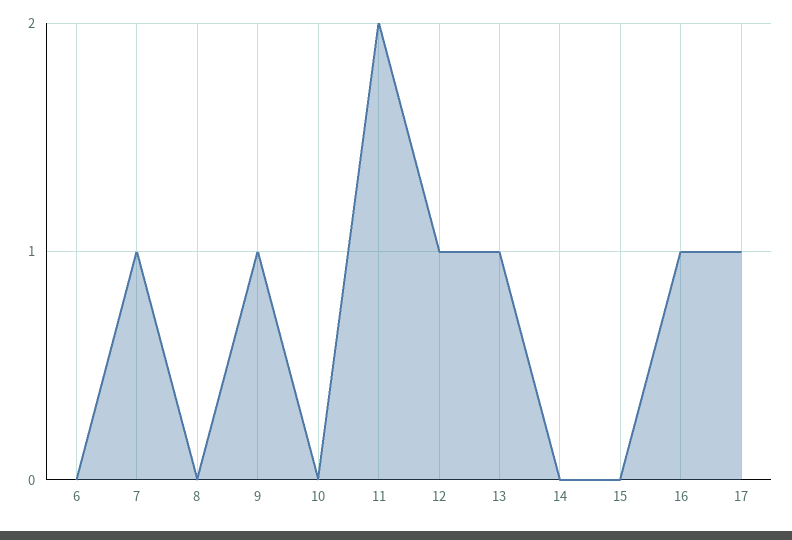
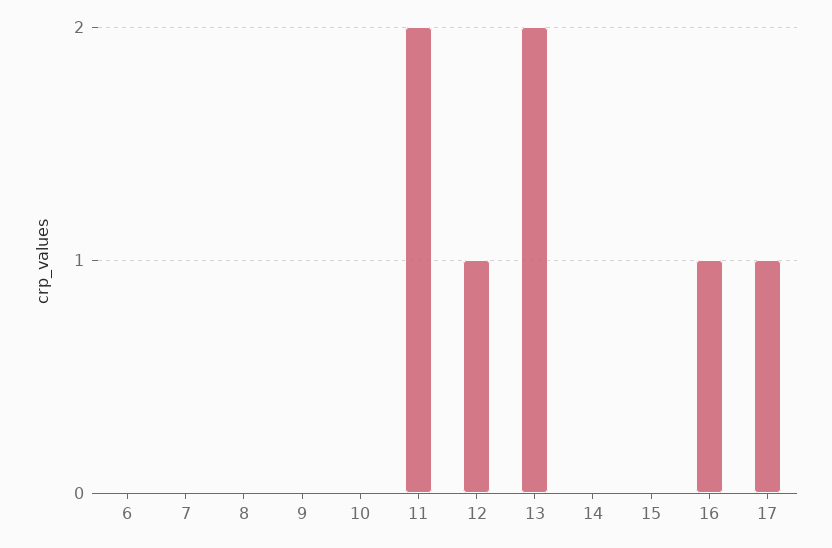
  {
    "6": 0,
-   "7": 1,
+   "7": 0,
    "8": 0,
-   "9": 1,
+   "9": 0,
    "10": 0,
    "11": 2,
    "12": 1,
-   "13": 1,
+   "13": 2,
    "14": 0,
    "15": 0,
    "16": 1,
    "17": 1
  }

